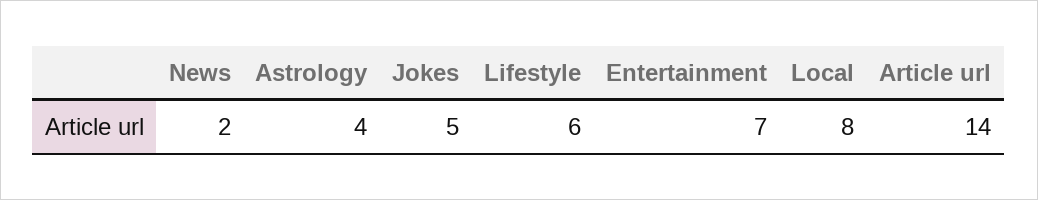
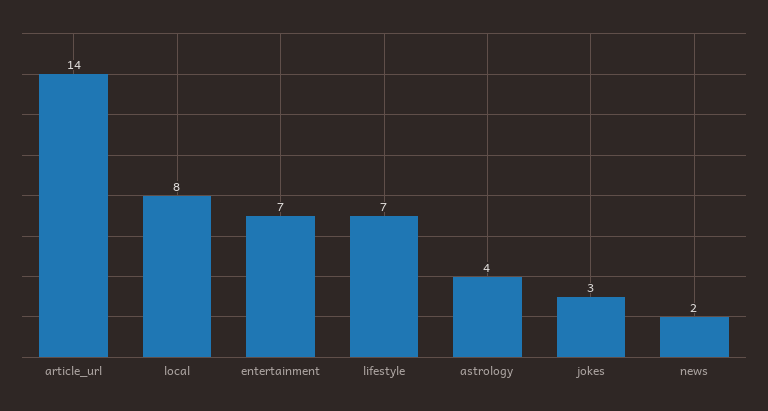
  {
    "News": 2,
    "Astrology": 4,
-   "Jokes": 5,
+   "Jokes": 3,
-   "Lifestyle": 6,
+   "Lifestyle": 7,
    "Entertainment": 7,
    "Local": 8,
    "Article url": 14
  }

